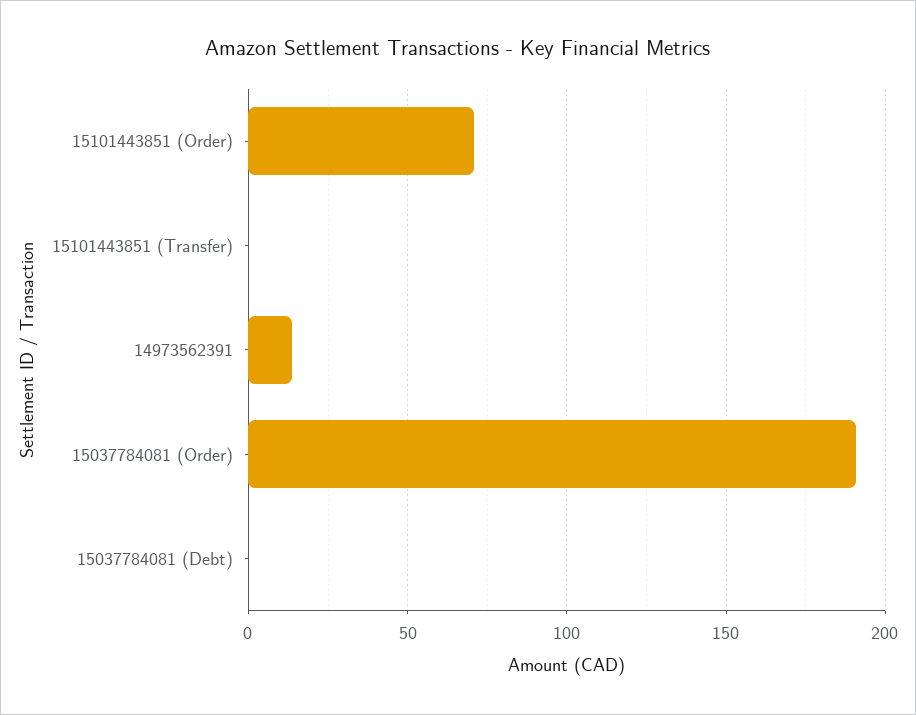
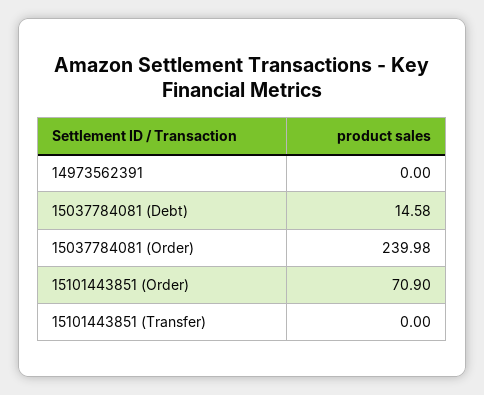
  {
    "15101443851 (Order)": 70.9,
    "15101443851 (Transfer)": 0,
-   "14973562391": 15,
+   "14973562391": 0,
-   "15037784081 (Order)": 190,
+   "15037784081 (Order)": 239.98,
-   "15037784081 (Debt)": 0
+   "15037784081 (Debt)": 14.58
  }

